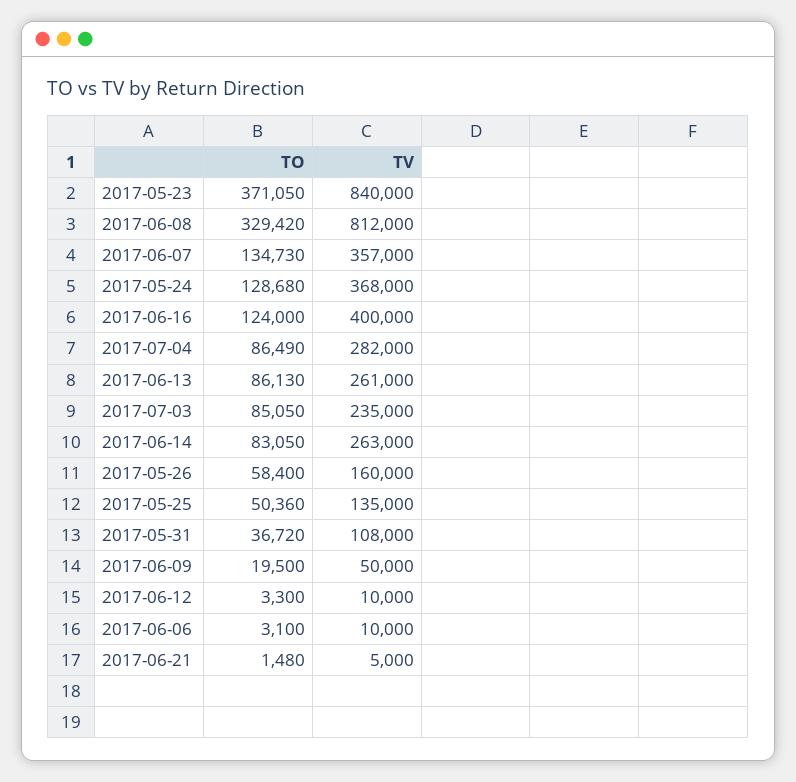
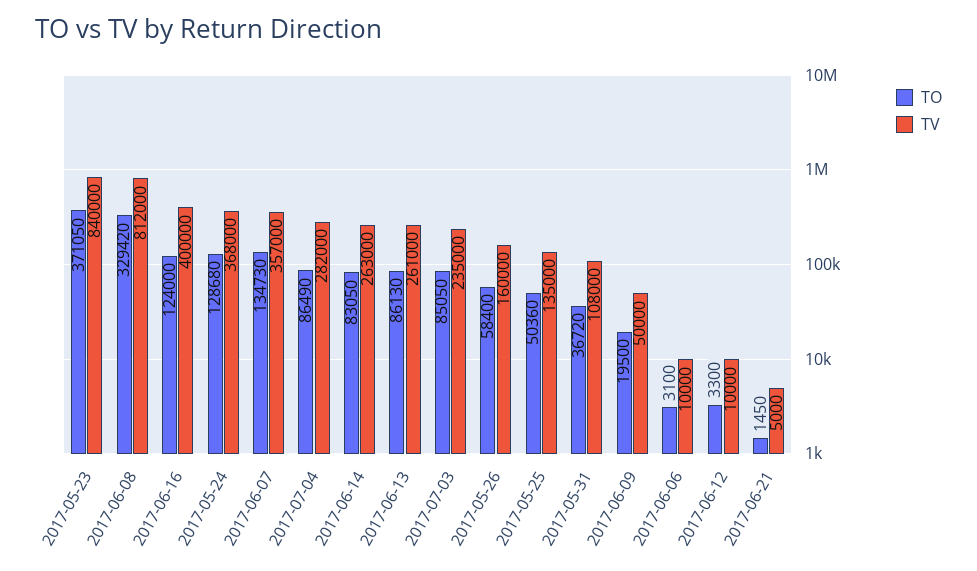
  {
    "TO": {
      "2017-05-23": 371050,
      "2017-06-08": 329420,
      "2017-06-07": 134730,
      "2017-05-24": 128680,
      "2017-06-16": 124000,
      "2017-07-04": 86490,
      "2017-06-13": 86130,
      "2017-07-03": 85050,
      "2017-06-14": 83050,
      "2017-05-26": 58400,
      "2017-05-25": 50360,
      "2017-05-31": 36720,
      "2017-06-09": 19500,
      "2017-06-12": 3300,
      "2017-06-06": 3100,
-     "2017-06-21": 1480
+     "2017-06-21": 1450
    },
    "TV": {
      "2017-05-23": 840000,
      "2017-06-08": 812000,
      "2017-06-07": 357000,
      "2017-05-24": 368000,
      "2017-06-16": 400000,
      "2017-07-04": 282000,
      "2017-06-13": 261000,
      "2017-07-03": 235000,
      "2017-06-14": 263000,
      "2017-05-26": 160000,
      "2017-05-25": 135000,
      "2017-05-31": 108000,
      "2017-06-09": 50000,
      "2017-06-12": 10000,
      "2017-06-06": 10000,
      "2017-06-21": 5000
    }
  }

